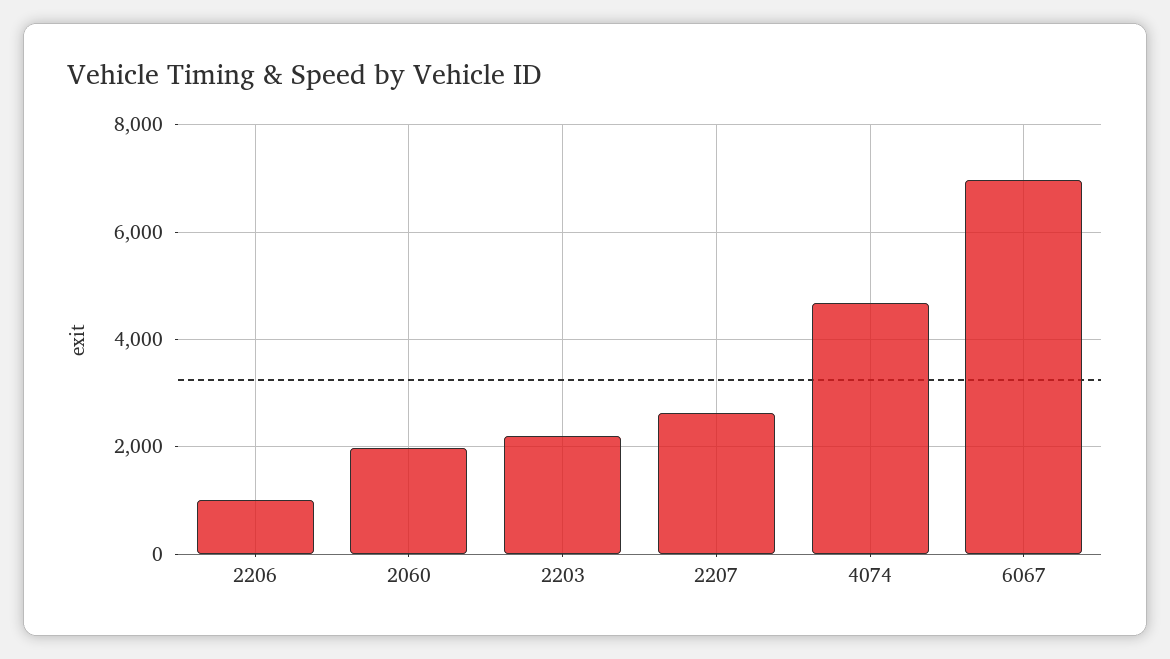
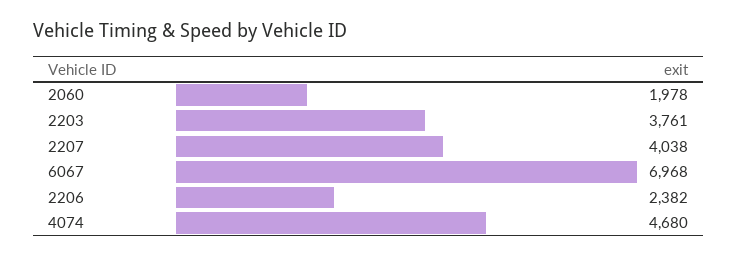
  {
-   "2206": 1000,
+   "2206": 2382,
    "2060": 1978,
-   "2203": 2200,
+   "2203": 3761,
-   "2207": 2600,
+   "2207": 4038,
    "4074": 4680,
    "6067": 6968
  }

